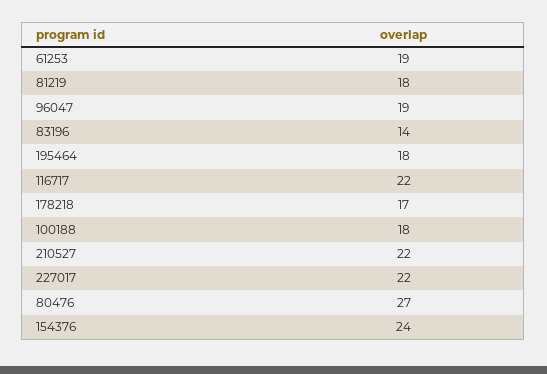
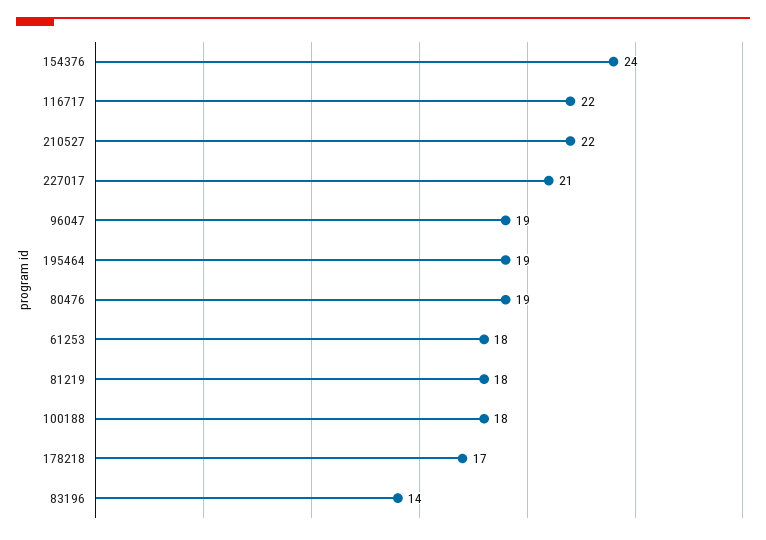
  {
-   "61253": 19,
+   "61253": 18,
    "81219": 18,
    "96047": 19,
    "83196": 14,
-   "195464": 18,
+   "195464": 19,
    "116717": 22,
    "178218": 17,
    "100188": 18,
    "210527": 22,
-   "227017": 22,
+   "227017": 21,
-   "80476": 27,
+   "80476": 19,
    "154376": 24
  }

